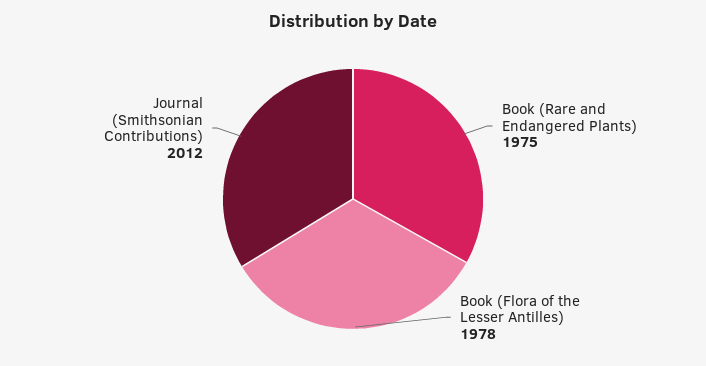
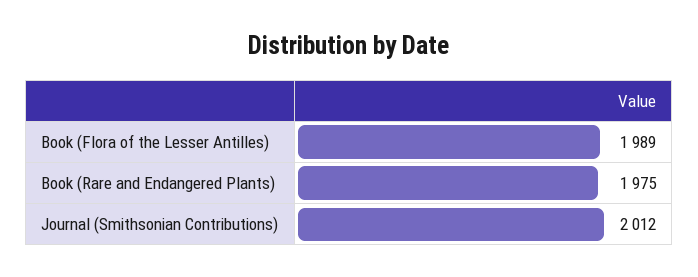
  {
    "Book (Rare and Endangered Plants)": 1975,
-   "Book (Flora of the Lesser Antilles)": 1978,
+   "Book (Flora of the Lesser Antilles)": 1989,
    "Journal (Smithsonian Contributions)": 2012
  }

